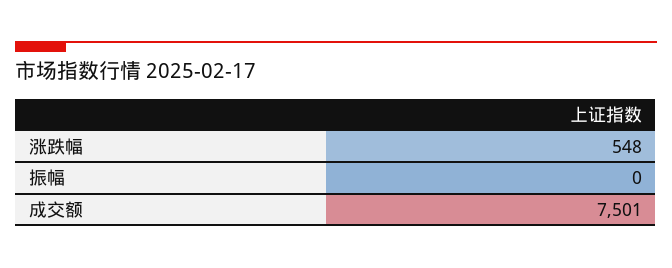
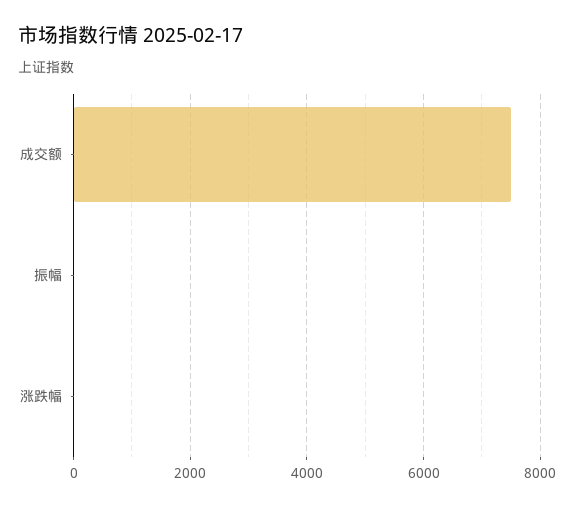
  {
-   "涨跌幅": 548,
+   "涨跌幅": 0,
    "振幅": 0,
    "成交额": 7501
  }

